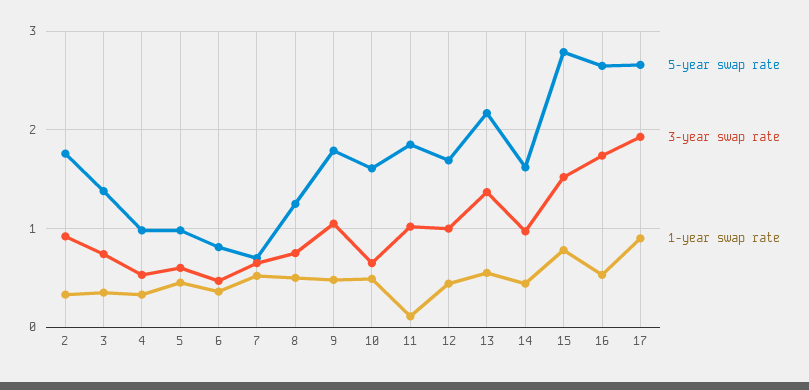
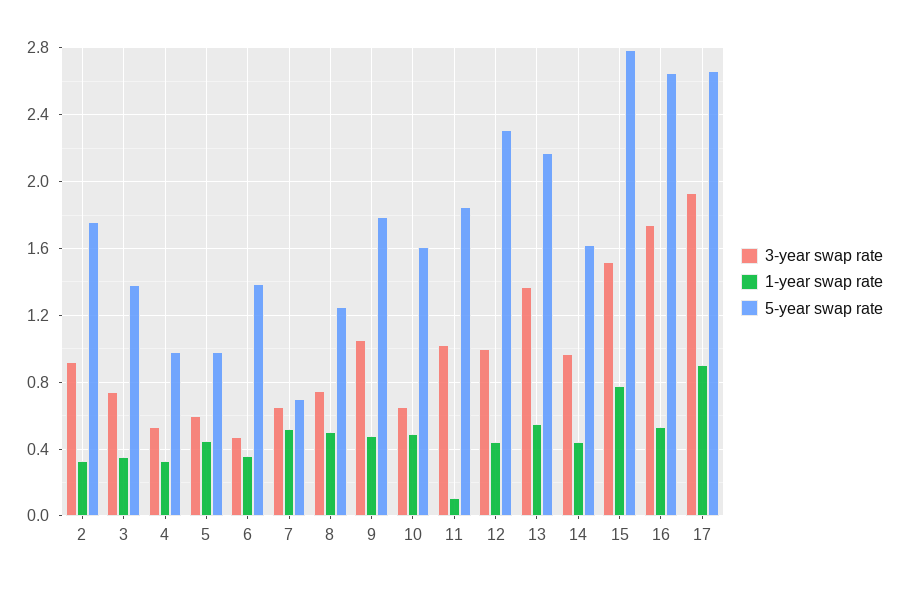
  {
    "5-year swap rate": {
      "2": 1.75,
      "3": 1.4,
      "4": 1,
      "5": 1,
-     "6": 0.8,
+     "6": 1.4,
      "7": 0.7,
      "8": 1.25,
      "9": 1.8,
      "10": 1.6,
      "11": 1.85,
-     "12": 1.7,
+     "12": 2.3,
      "13": 2.15,
      "14": 1.6,
      "15": 2.8,
      "16": 2.65,
      "17": 2.65
    },
    "3-year swap rate": {
      "2": 0.9,
      "3": 0.75,
      "4": 0.55,
      "5": 0.6,
      "6": 0.45,
      "7": 0.65,
      "8": 0.75,
      "9": 1.05,
      "10": 0.65,
      "11": 1,
      "12": 1,
      "13": 1.35,
      "14": 0.95,
      "15": 1.5,
      "16": 1.75,
      "17": 1.95
    },
    "1-year swap rate": {
      "2": 0.35,
      "3": 0.35,
      "4": 0.35,
      "5": 0.45,
      "6": 0.35,
      "7": 0.5,
      "8": 0.5,
      "9": 0.5,
      "10": 0.5,
      "11": 0.1,
      "12": 0.45,
      "13": 0.55,
      "14": 0.45,
      "15": 0.8,
      "16": 0.55,
      "17": 0.9
    }
  }

